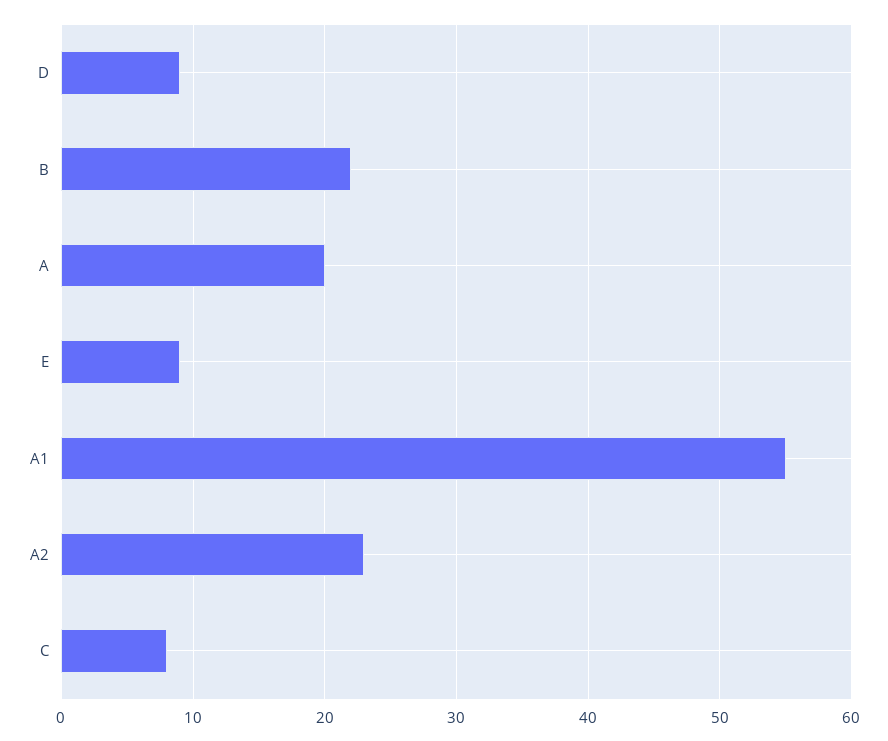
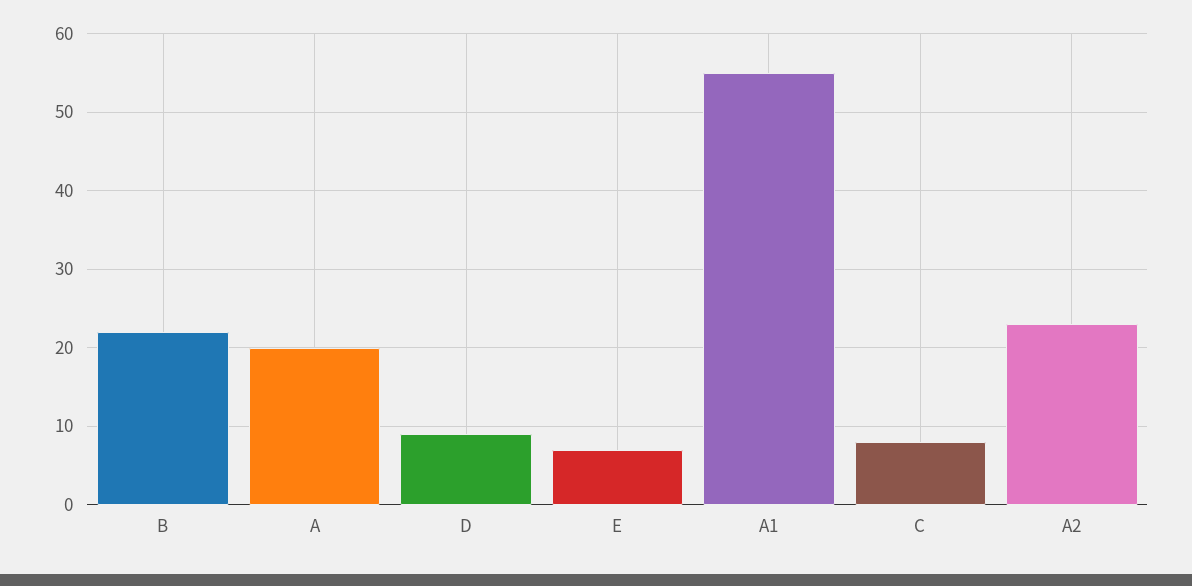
  {
    "D": 9,
    "B": 22,
    "A": 20,
-   "E": 9,
+   "E": 7,
    "A1": 55,
    "A2": 23,
    "C": 8
  }

